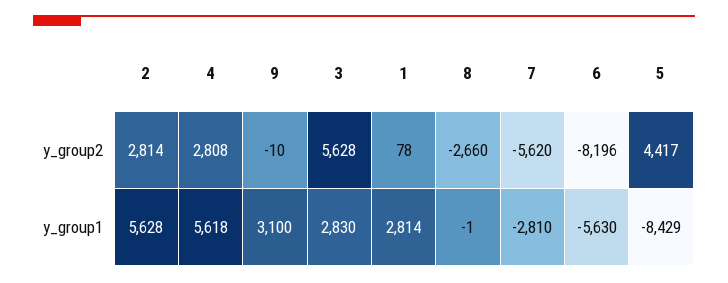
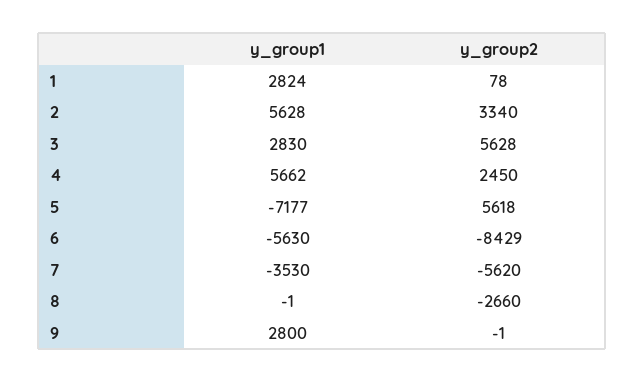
  {
    "2": {
-     "y_group2": 2814,
+     "y_group2": 3340,
      "y_group1": 5628
    },
    "4": {
-     "y_group2": 2808,
+     "y_group2": 2450,
-     "y_group1": 5618
+     "y_group1": 5662
    },
    "9": {
-     "y_group2": -10,
+     "y_group2": -1,
-     "y_group1": 3100
+     "y_group1": 2800
    },
    "3": {
      "y_group2": 5628,
      "y_group1": 2830
    },
    "1": {
      "y_group2": 78,
-     "y_group1": 2814
+     "y_group1": 2824
    },
    "8": {
      "y_group2": -2660,
      "y_group1": -1
    },
    "7": {
      "y_group2": -5620,
-     "y_group1": -2810
+     "y_group1": -3530
    },
    "6": {
-     "y_group2": -8196,
+     "y_group2": -8429,
      "y_group1": -5630
    },
    "5": {
-     "y_group2": 4417,
+     "y_group2": 5618,
-     "y_group1": -8429
+     "y_group1": -7177
    }
  }

